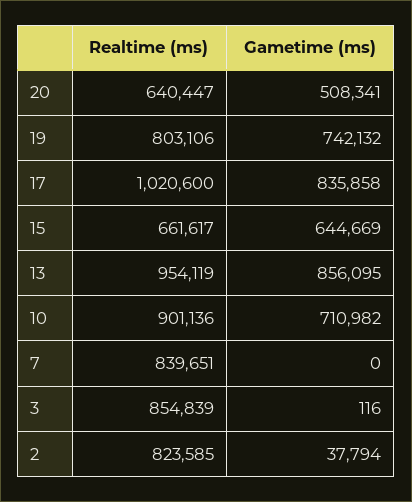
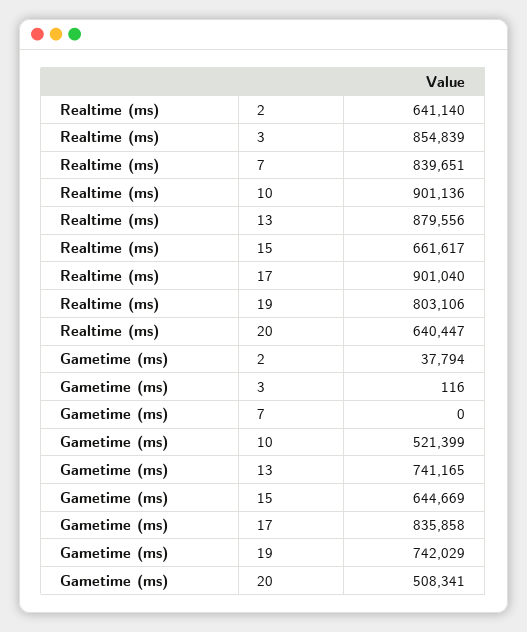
  {
    "Realtime (ms)": {
      "20": 640447,
      "19": 803106,
-     "17": 1020600,
+     "17": 901040,
      "15": 661617,
-     "13": 954119,
+     "13": 879556,
      "10": 901136,
      "7": 839651,
      "3": 854839,
-     "2": 823585
+     "2": 641140
    },
    "Gametime (ms)": {
      "20": 508341,
-     "19": 742132,
+     "19": 742029,
      "17": 835858,
      "15": 644669,
-     "13": 856095,
+     "13": 741165,
-     "10": 710982,
+     "10": 521399,
      "7": 0,
      "3": 116,
      "2": 37794
    }
  }

